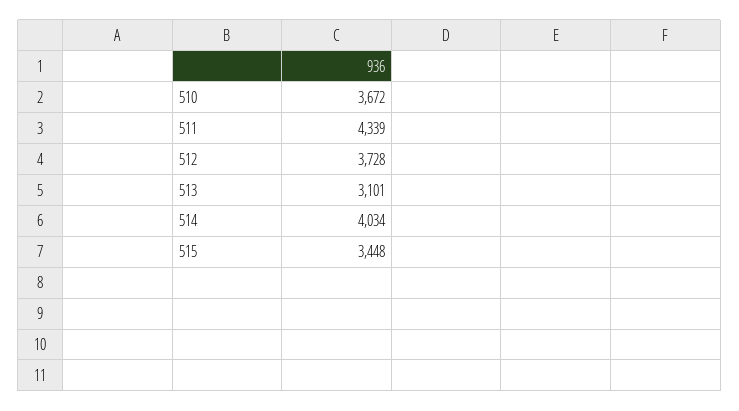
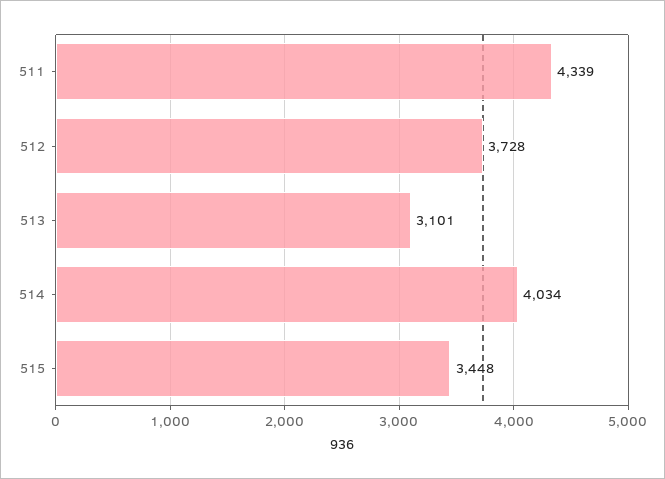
  {
-   "510": 3672,
    "511": 4339,
    "512": 3728,
    "513": 3101,
    "514": 4034,
    "515": 3448
  }

